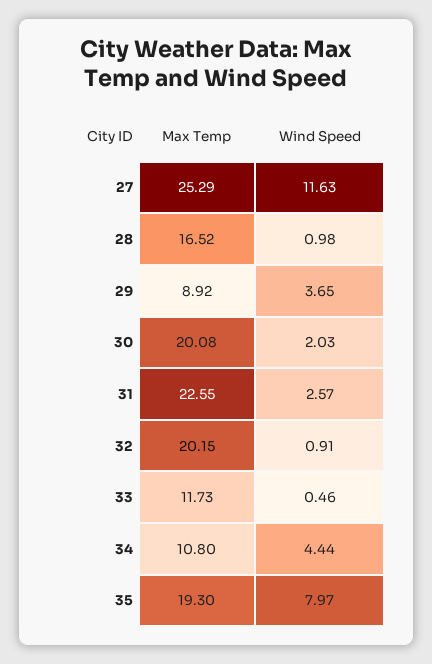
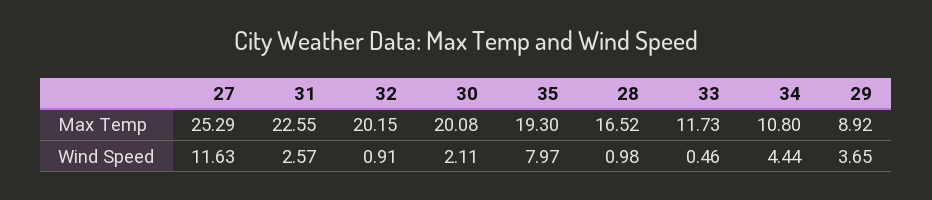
  {
    "Max Temp": {
      "27": 25.29,
      "28": 16.52,
      "29": 8.92,
      "30": 20.08,
      "31": 22.55,
      "32": 20.15,
      "33": 11.73,
      "34": 10.8,
      "35": 19.3
    },
    "Wind Speed": {
      "27": 11.63,
      "28": 0.98,
      "29": 3.65,
-     "30": 2.03,
+     "30": 2.11,
      "31": 2.57,
      "32": 0.91,
      "33": 0.46,
      "34": 4.44,
      "35": 7.97
    }
  }

